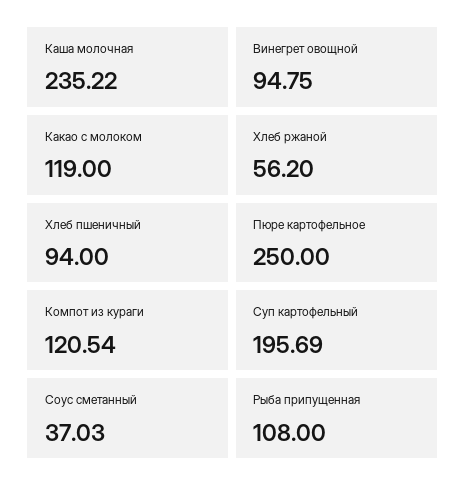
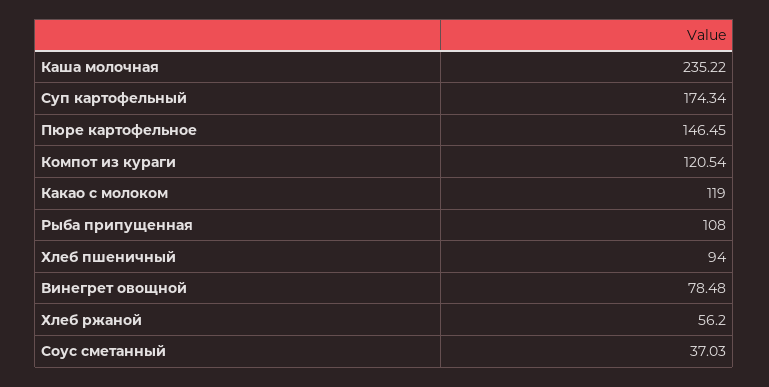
  {
    "Каша молочная": 235.22,
-   "Винегрет овощной": 94.75,
+   "Винегрет овощной": 78.48,
    "Какао с молоком": 119,
    "Хлеб ржаной": 56.2,
    "Хлеб пшеничный": 94,
-   "Пюре картофельное": 250,
+   "Пюре картофельное": 146.45,
    "Компот из кураги": 120.54,
-   "Суп картофельный": 195.69,
+   "Суп картофельный": 174.34,
    "Соус сметанный": 37.03,
    "Рыба припущенная": 108
  }

